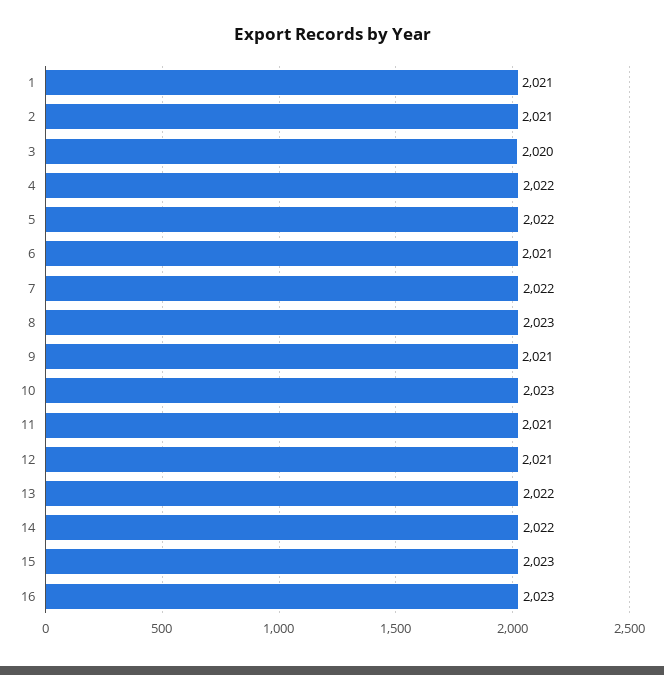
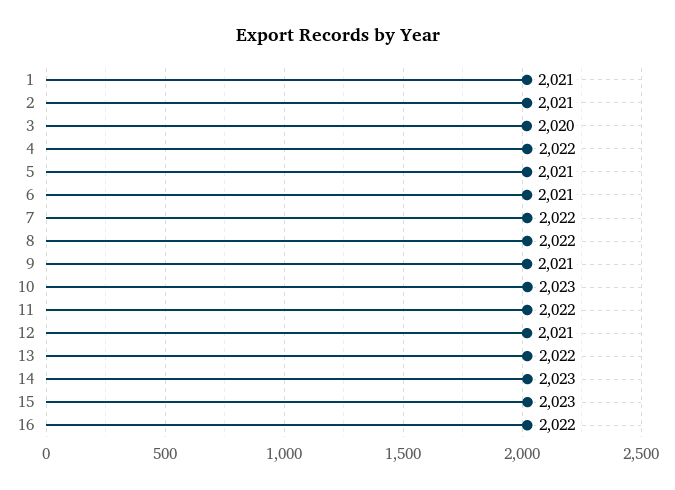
  {
    "1": 2021,
    "2": 2021,
    "3": 2020,
    "4": 2022,
-   "5": 2022,
+   "5": 2021,
    "6": 2021,
    "7": 2022,
-   "8": 2023,
+   "8": 2022,
    "9": 2021,
    "10": 2023,
-   "11": 2021,
+   "11": 2022,
    "12": 2021,
    "13": 2022,
-   "14": 2022,
+   "14": 2023,
    "15": 2023,
-   "16": 2023
+   "16": 2022
  }

